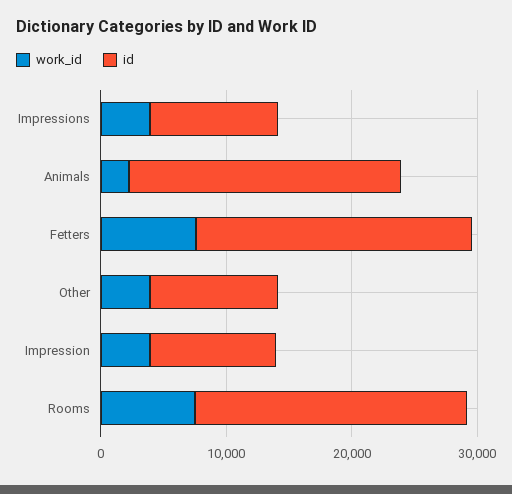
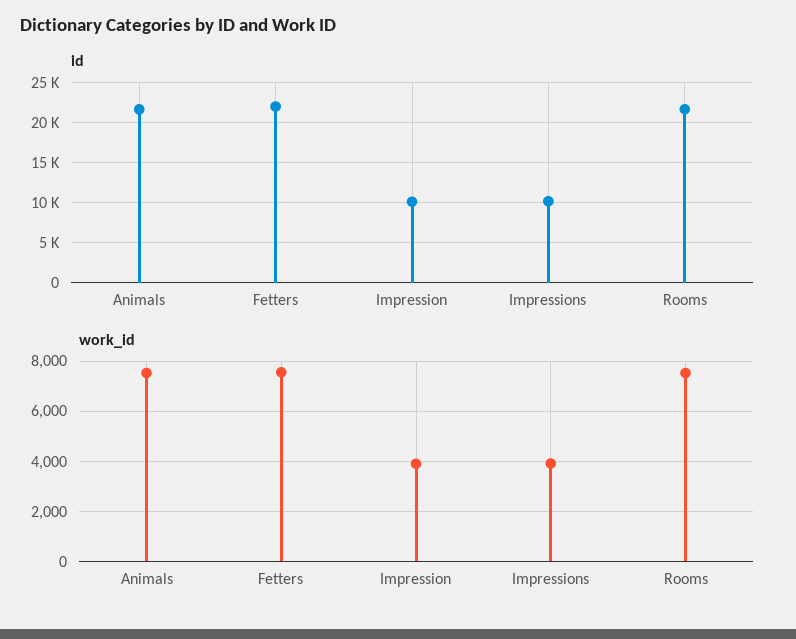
  {
    "work_id": {
      "Impressions": 4000,
-     "Animals": 2000,
+     "Animals": 7500,
      "Fetters": 7500,
-     "Other": 4000,
      "Impression": 4000,
      "Rooms": 7500
    },
    "id": {
      "Impressions": 10000,
      "Animals": 22000,
      "Fetters": 22000,
-     "Other": 10000,
      "Impression": 10000,
      "Rooms": 22000
    }
  }

